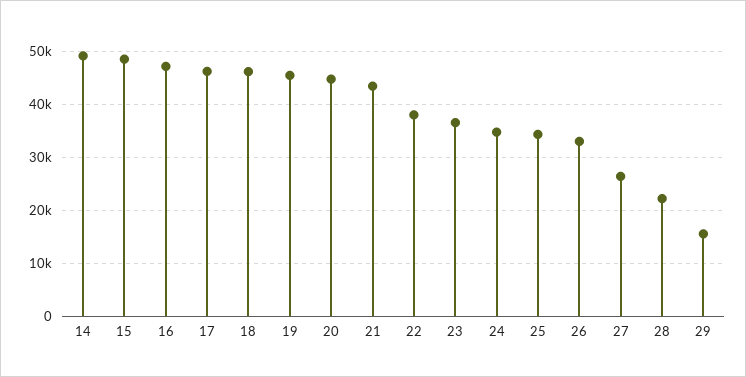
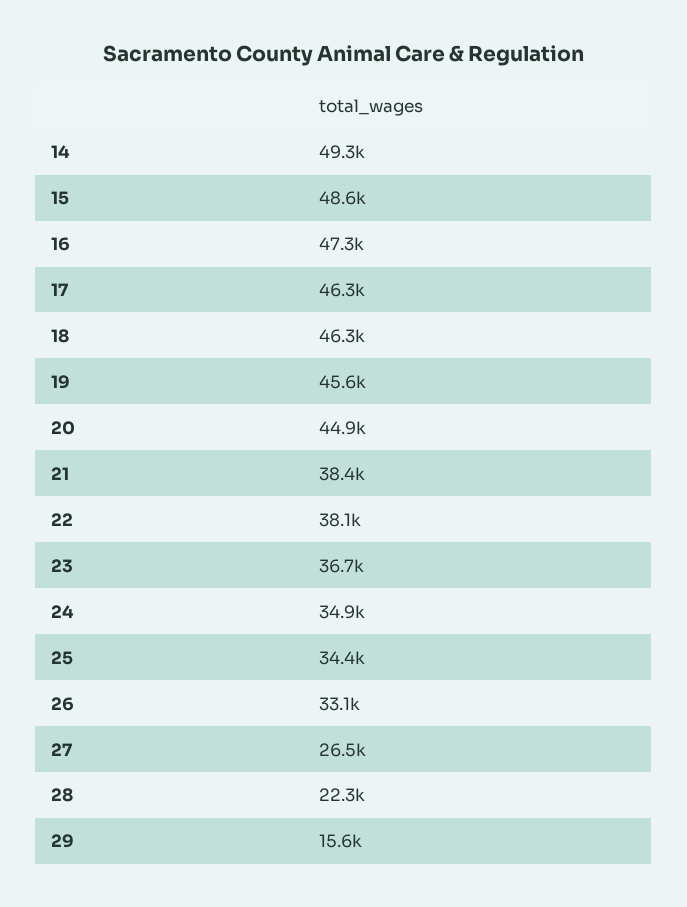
  {
    "14": 49300,
    "15": 48600,
    "16": 47300,
    "17": 46300,
    "18": 46300,
    "19": 45600,
    "20": 44900,
-   "21": 44000,
+   "21": 38400,
    "22": 38100,
    "23": 36700,
    "24": 34900,
    "25": 34400,
    "26": 33100,
    "27": 26500,
    "28": 22300,
    "29": 15600
  }

